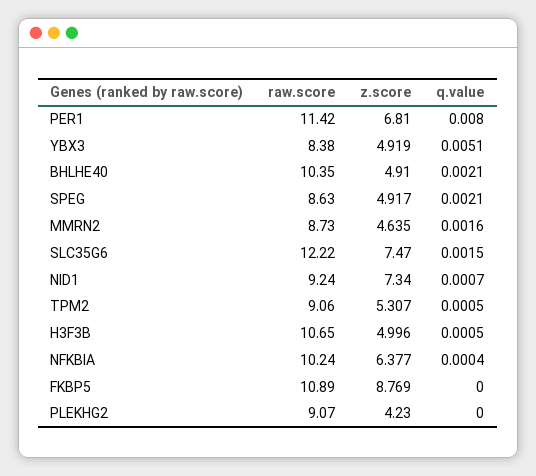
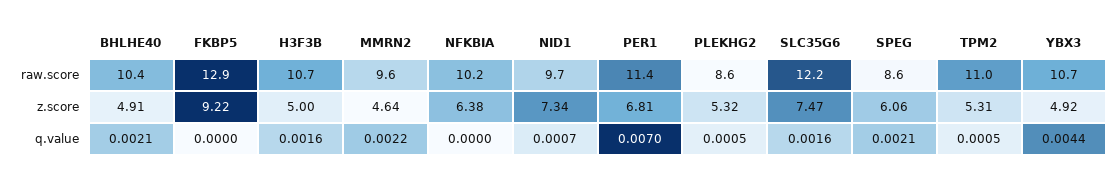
  {
    "raw.score": {
      "PER1": 11.42,
-     "YBX3": 8.38,
+     "YBX3": 10.7,
      "BHLHE40": 10.35,
      "SPEG": 8.63,
-     "MMRN2": 8.73,
+     "MMRN2": 9.6,
      "SLC35G6": 12.22,
-     "NID1": 9.24,
+     "NID1": 9.7,
-     "TPM2": 9.06,
+     "TPM2": 11,
      "H3F3B": 10.65,
      "NFKBIA": 10.24,
-     "FKBP5": 10.89,
+     "FKBP5": 12.9,
-     "PLEKHG2": 9.07
+     "PLEKHG2": 8.6
    },
    "z.score": {
      "PER1": 6.81,
      "YBX3": 4.919,
      "BHLHE40": 4.91,
-     "SPEG": 4.917,
+     "SPEG": 6.06,
      "MMRN2": 4.635,
      "SLC35G6": 7.47,
      "NID1": 7.34,
      "TPM2": 5.307,
      "H3F3B": 4.996,
      "NFKBIA": 6.377,
-     "FKBP5": 8.769,
+     "FKBP5": 9.22,
-     "PLEKHG2": 4.23
+     "PLEKHG2": 5.32
    },
    "q.value": {
-     "PER1": 0.008,
+     "PER1": 0.007,
-     "YBX3": 0.0051,
+     "YBX3": 0.0044,
      "BHLHE40": 0.0021,
      "SPEG": 0.0021,
-     "MMRN2": 0.0016,
+     "MMRN2": 0.0022,
-     "SLC35G6": 0.0015,
+     "SLC35G6": 0.0016,
      "NID1": 0.0007,
      "TPM2": 0.0005,
-     "H3F3B": 0.0005,
+     "H3F3B": 0.0016,
-     "NFKBIA": 0.0004,
+     "NFKBIA": 0,
      "FKBP5": 0,
-     "PLEKHG2": 0
+     "PLEKHG2": 0.0005
    }
  }

